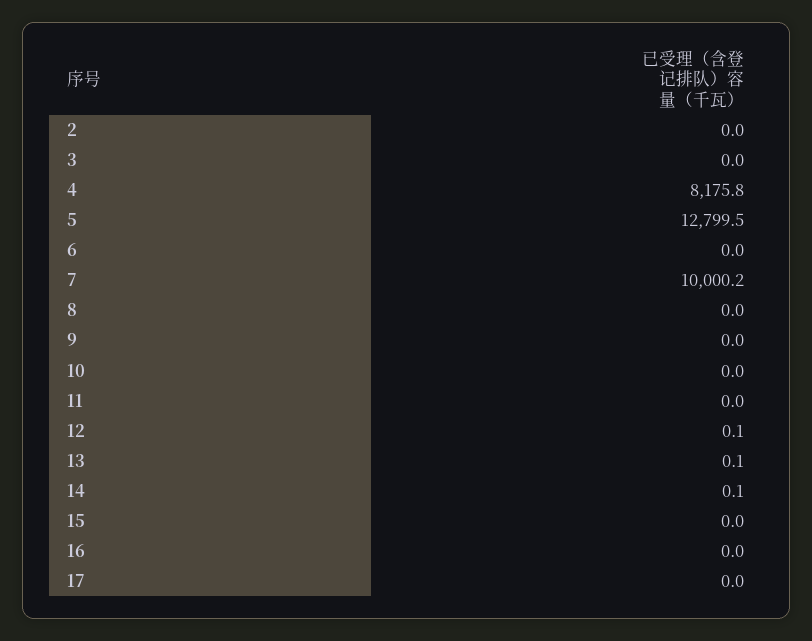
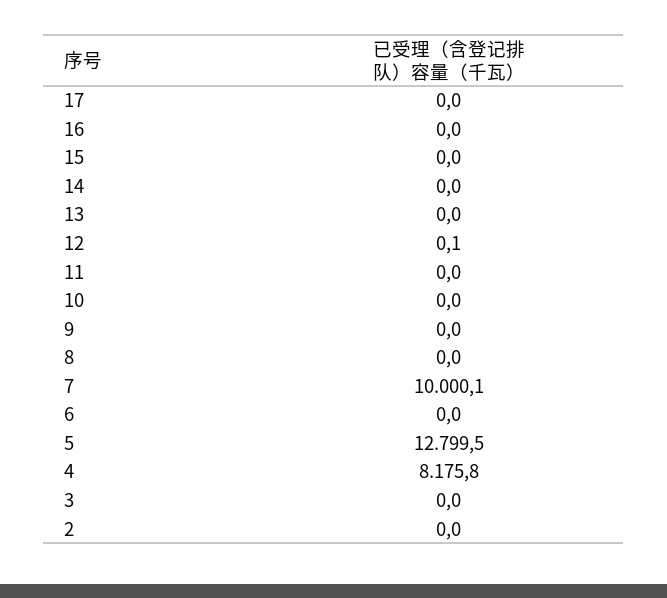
  {
    "2": 0,
    "3": 0,
    "4": 8175.8,
    "5": 12799.5,
    "6": 0,
-   "7": 10000.2,
+   "7": 10000.1,
    "8": 0,
    "9": 0,
    "10": 0,
    "11": 0,
    "12": 0.1,
-   "13": 0.1,
+   "13": 0,
-   "14": 0.1,
+   "14": 0,
    "15": 0,
    "16": 0,
    "17": 0
  }

